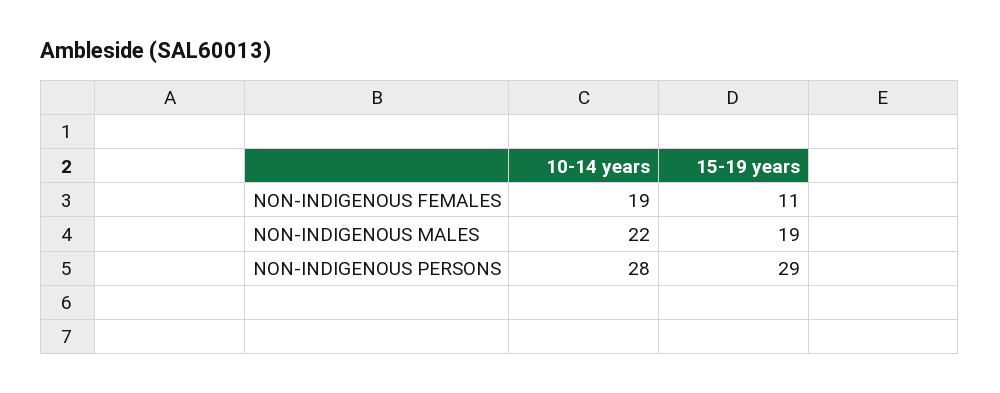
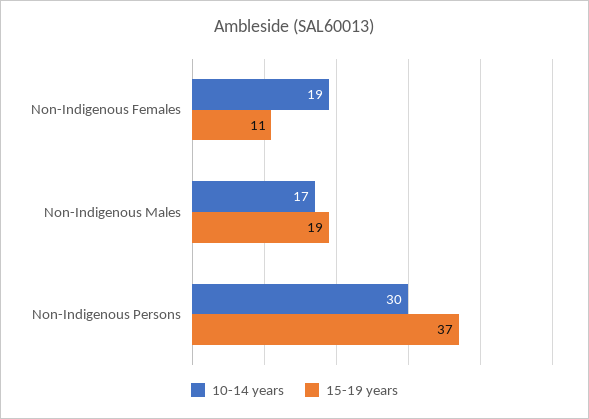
  {
    "10-14 years": {
      "NON-INDIGENOUS FEMALES": 19,
-     "NON-INDIGENOUS MALES": 22,
+     "NON-INDIGENOUS MALES": 17,
-     "NON-INDIGENOUS PERSONS": 28
+     "NON-INDIGENOUS PERSONS": 30
    },
    "15-19 years": {
      "NON-INDIGENOUS FEMALES": 11,
      "NON-INDIGENOUS MALES": 19,
-     "NON-INDIGENOUS PERSONS": 29
+     "NON-INDIGENOUS PERSONS": 37
    }
  }

